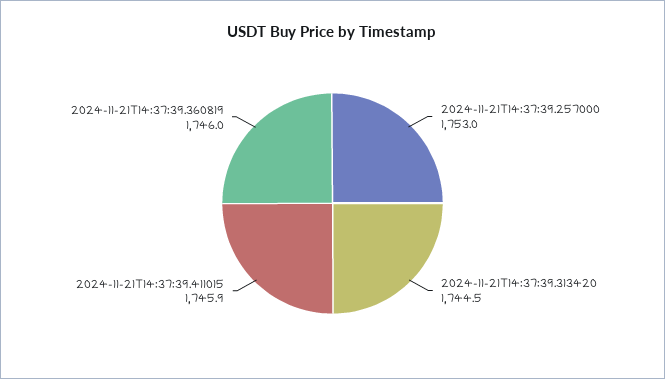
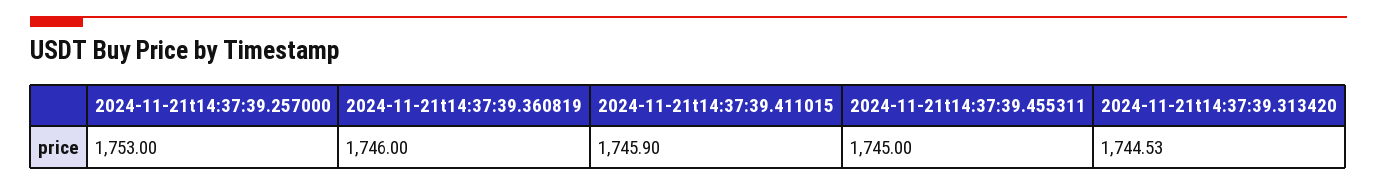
  {
    "2024-11-21T14:37:39.257000": 1753,
-   "2024-11-21T14:37:39.313420": 1744.5,
+   "2024-11-21T14:37:39.313420": 1744.53,
    "2024-11-21T14:37:39.411015": 1745.9,
-   "2024-11-21T14:37:39.360819": 1746
+   "2024-11-21T14:37:39.360819": 1746,
+   "2024-11-21t14:37:39.455311": 1745
  }

